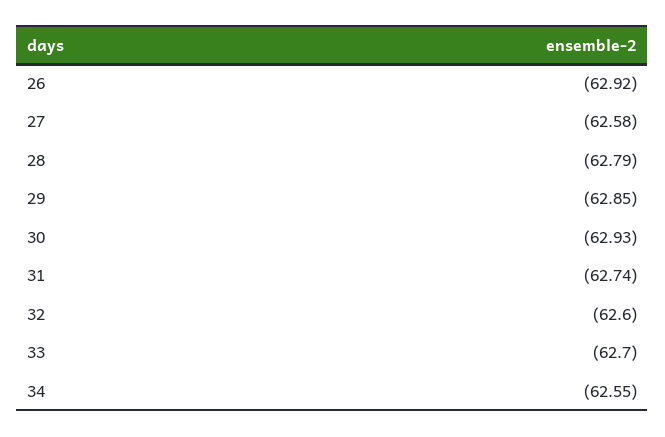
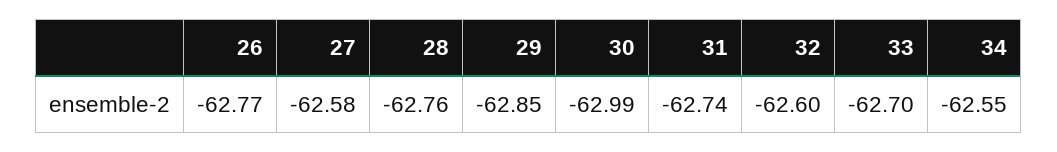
  {
-   "26": -62.92,
+   "26": -62.77,
    "27": -62.58,
-   "28": -62.79,
+   "28": -62.76,
    "29": -62.85,
-   "30": -62.93,
+   "30": -62.99,
    "31": -62.74,
    "32": -62.6,
    "33": -62.7,
    "34": -62.55
  }

